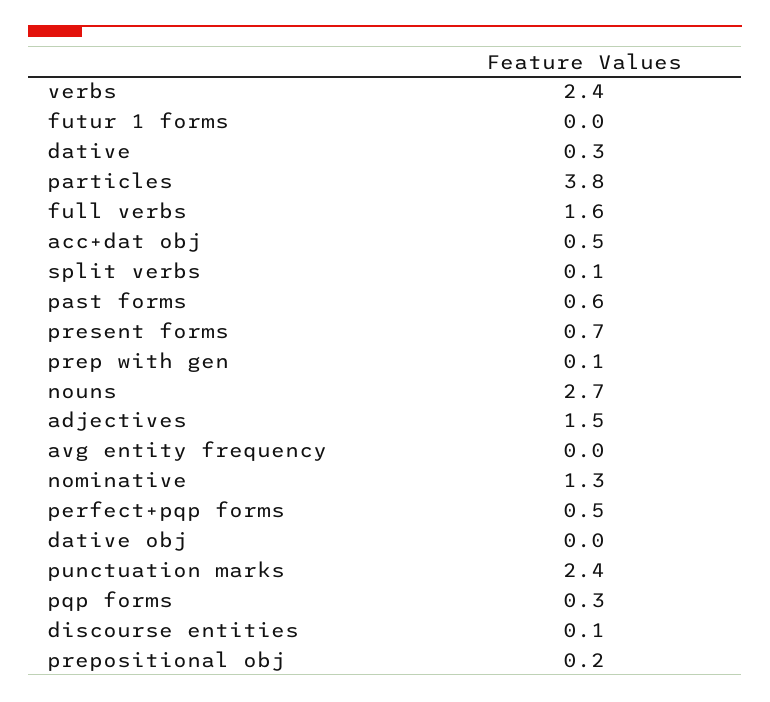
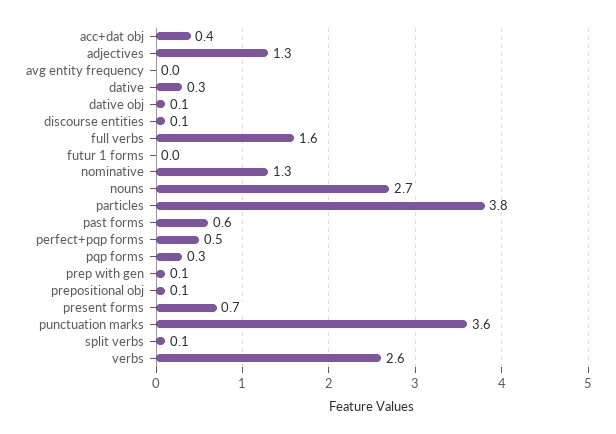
  {
-   "verbs": 2.4,
+   "verbs": 2.6,
    "futur 1 forms": 0,
    "dative": 0.3,
    "particles": 3.8,
    "full verbs": 1.6,
-   "acc+dat obj": 0.5,
+   "acc+dat obj": 0.4,
    "split verbs": 0.1,
    "past forms": 0.6,
    "present forms": 0.7,
    "prep with gen": 0.1,
    "nouns": 2.7,
-   "adjectives": 1.5,
+   "adjectives": 1.3,
    "avg entity frequency": 0,
    "nominative": 1.3,
    "perfect+pqp forms": 0.5,
-   "dative obj": 0,
+   "dative obj": 0.1,
-   "punctuation marks": 2.4,
+   "punctuation marks": 3.6,
    "pqp forms": 0.3,
    "discourse entities": 0.1,
-   "prepositional obj": 0.2
+   "prepositional obj": 0.1
  }

